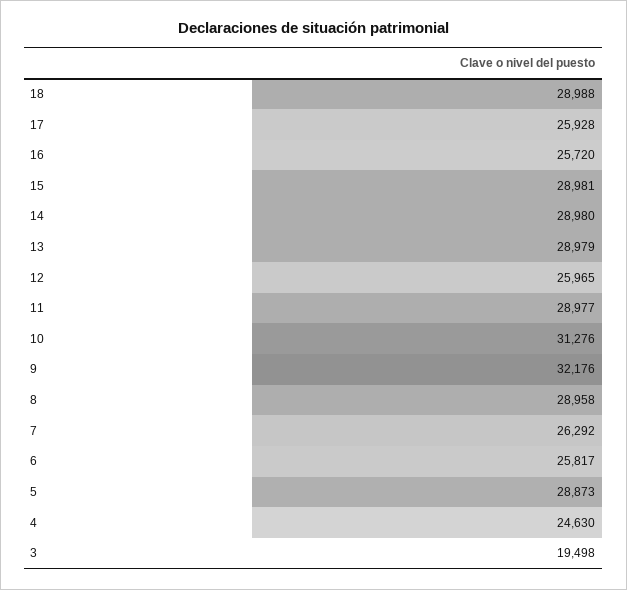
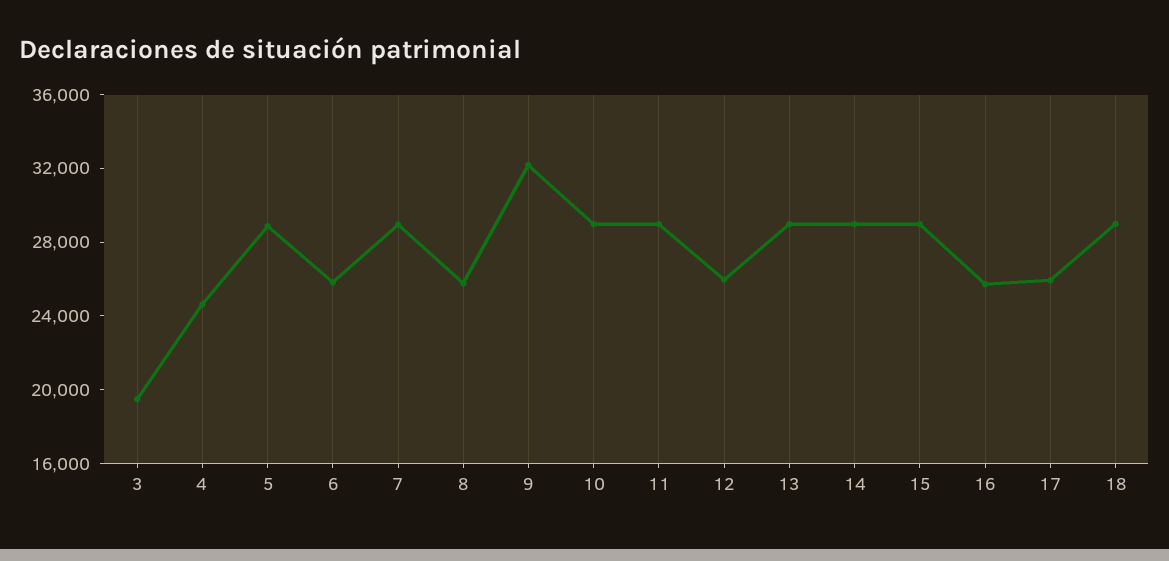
  {
    "18": 28988,
    "17": 25928,
    "16": 25720,
    "15": 28981,
    "14": 28980,
    "13": 28979,
    "12": 25965,
    "11": 28977,
-   "10": 31276,
+   "10": 29000,
    "9": 32176,
-   "8": 28958,
+   "8": 26000,
-   "7": 26292,
+   "7": 29000,
    "6": 25817,
    "5": 28873,
    "4": 24630,
    "3": 19498
  }

